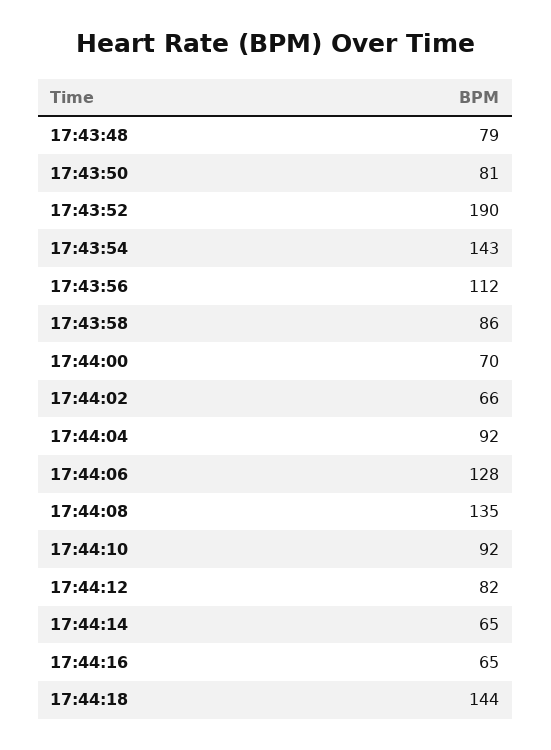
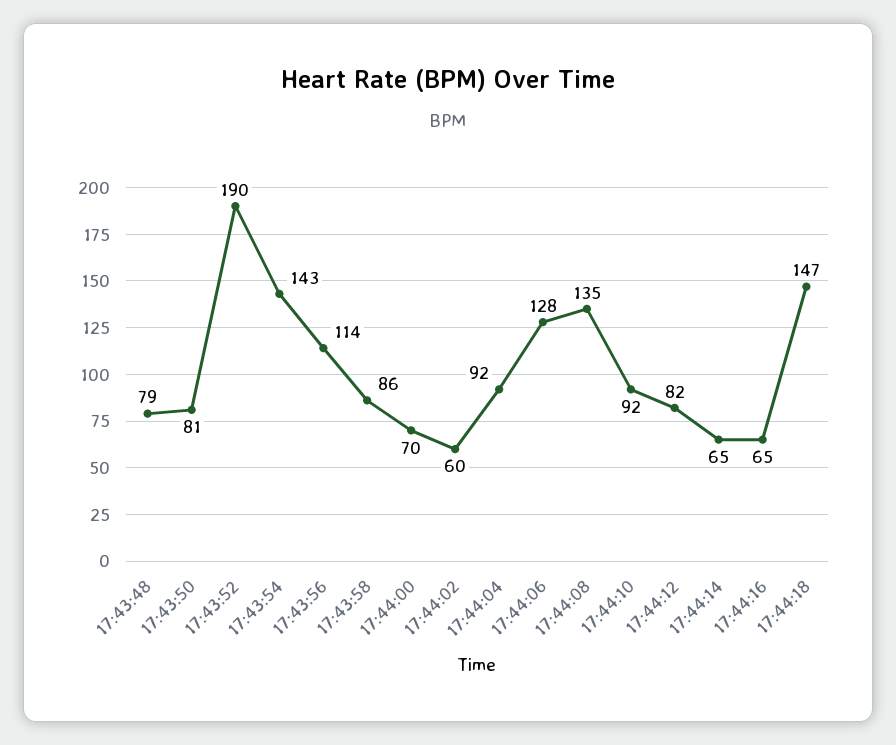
  {
    "17:43:48": 79,
    "17:43:50": 81,
    "17:43:52": 190,
    "17:43:54": 143,
-   "17:43:56": 112,
+   "17:43:56": 114,
    "17:43:58": 86,
    "17:44:00": 70,
-   "17:44:02": 66,
+   "17:44:02": 60,
    "17:44:04": 92,
    "17:44:06": 128,
    "17:44:08": 135,
    "17:44:10": 92,
    "17:44:12": 82,
    "17:44:14": 65,
    "17:44:16": 65,
-   "17:44:18": 144
+   "17:44:18": 147
  }

